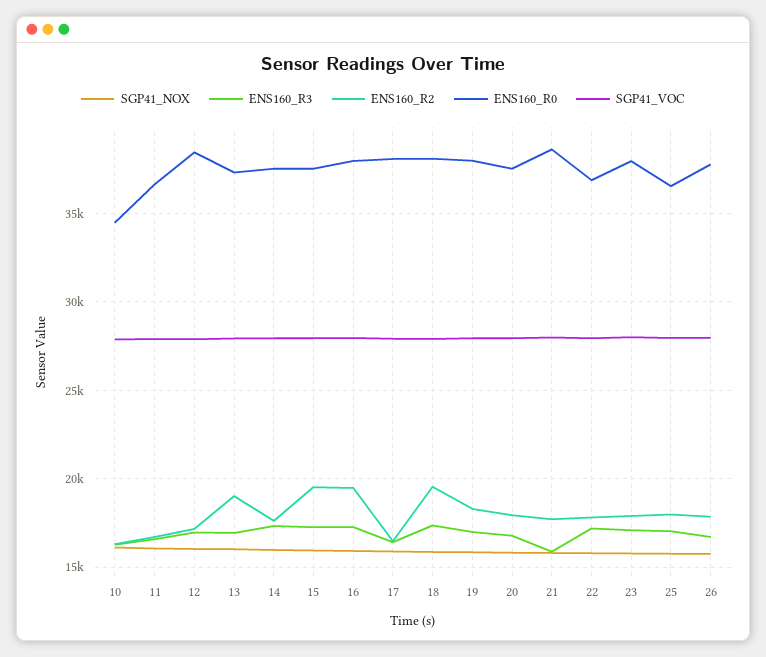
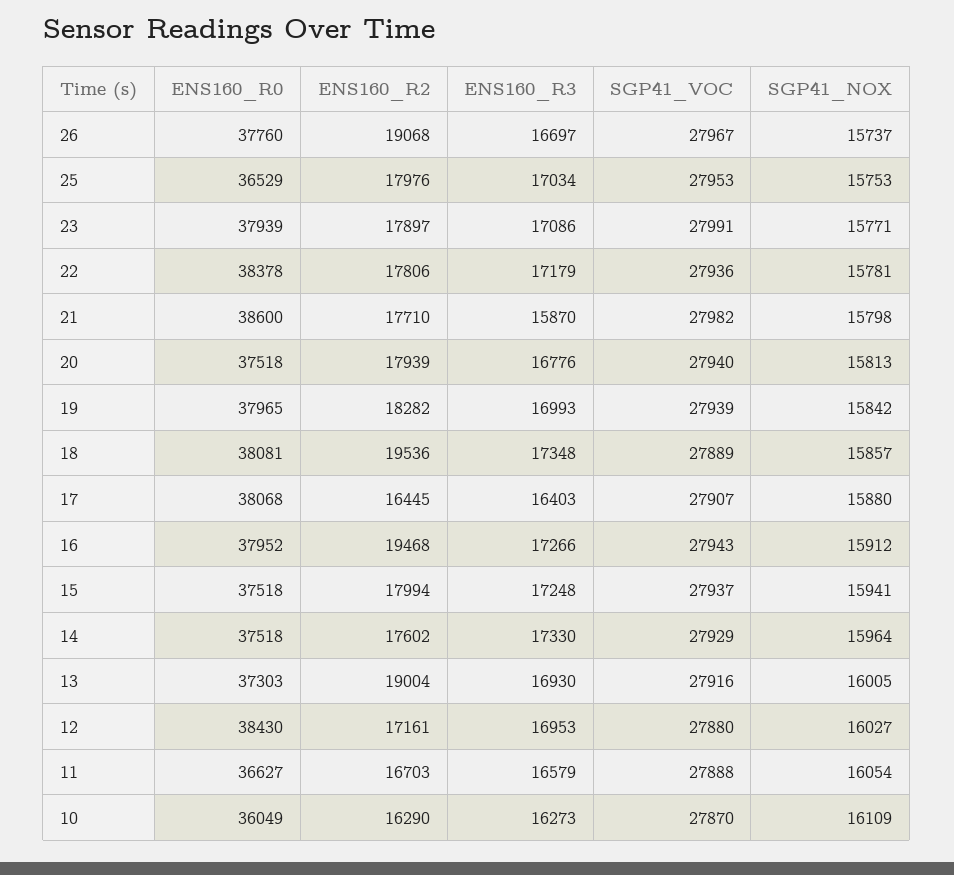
  {
    "SGP41_NOX": {
      "10": 16109,
      "11": 16054,
      "12": 16027,
      "13": 16005,
      "14": 15964,
      "15": 15941,
      "16": 15912,
      "17": 15880,
      "18": 15857,
      "19": 15842,
      "20": 15813,
      "21": 15798,
      "22": 15781,
      "23": 15771,
      "25": 15753,
      "26": 15737
    },
    "ENS160_R3": {
      "10": 16273,
      "11": 16579,
      "12": 16953,
      "13": 16930,
      "14": 17330,
      "15": 17248,
      "16": 17266,
      "17": 16403,
      "18": 17348,
      "19": 16993,
      "20": 16776,
      "21": 15870,
      "22": 17179,
      "23": 17086,
      "25": 17034,
      "26": 16697
    },
    "ENS160_R2": {
      "10": 16290,
      "11": 16703,
      "12": 17161,
      "13": 19004,
      "14": 17602,
-     "15": 19500,
+     "15": 17994,
      "16": 19468,
      "17": 16445,
      "18": 19536,
      "19": 18282,
      "20": 17939,
      "21": 17710,
      "22": 17806,
      "23": 17897,
      "25": 17976,
-     "26": 18000
+     "26": 19068
    },
    "ENS160_R0": {
-     "10": 34500,
+     "10": 36049,
      "11": 36627,
      "12": 38430,
      "13": 37303,
      "14": 37518,
      "15": 37518,
      "16": 37952,
      "17": 38068,
      "18": 38081,
      "19": 37965,
      "20": 37518,
      "21": 38600,
-     "22": 37000,
+     "22": 38378,
      "23": 37939,
      "25": 36529,
      "26": 37760
    },
    "SGP41_VOC": {
      "10": 27870,
      "11": 27888,
      "12": 27880,
      "13": 27916,
      "14": 27929,
      "15": 27937,
      "16": 27943,
      "17": 27907,
      "18": 27889,
      "19": 27939,
      "20": 27940,
      "21": 27982,
      "22": 27936,
      "23": 27991,
      "25": 27953,
      "26": 27967
    }
  }

